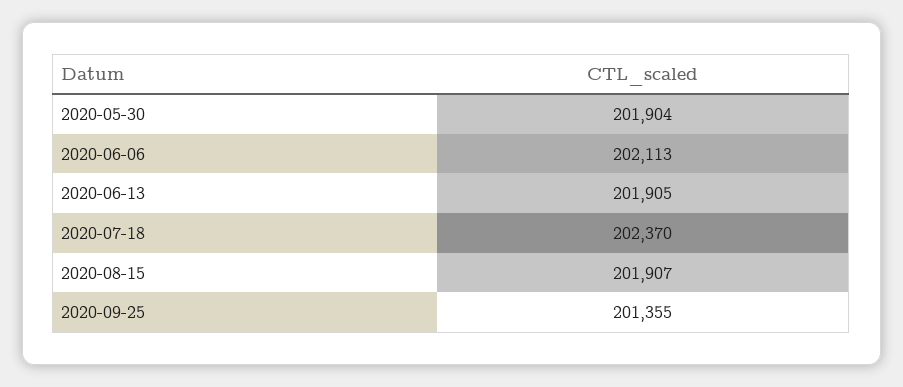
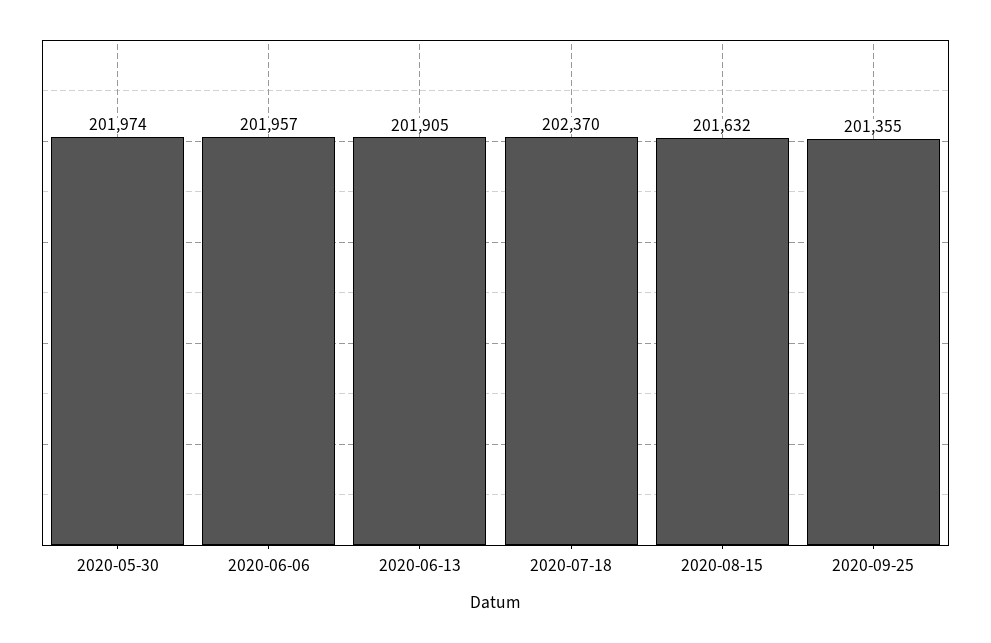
  {
-   "2020-05-30": 201904,
+   "2020-05-30": 201974,
-   "2020-06-06": 202113,
+   "2020-06-06": 201957,
    "2020-06-13": 201905,
    "2020-07-18": 202370,
-   "2020-08-15": 201907,
+   "2020-08-15": 201632,
    "2020-09-25": 201355
  }

